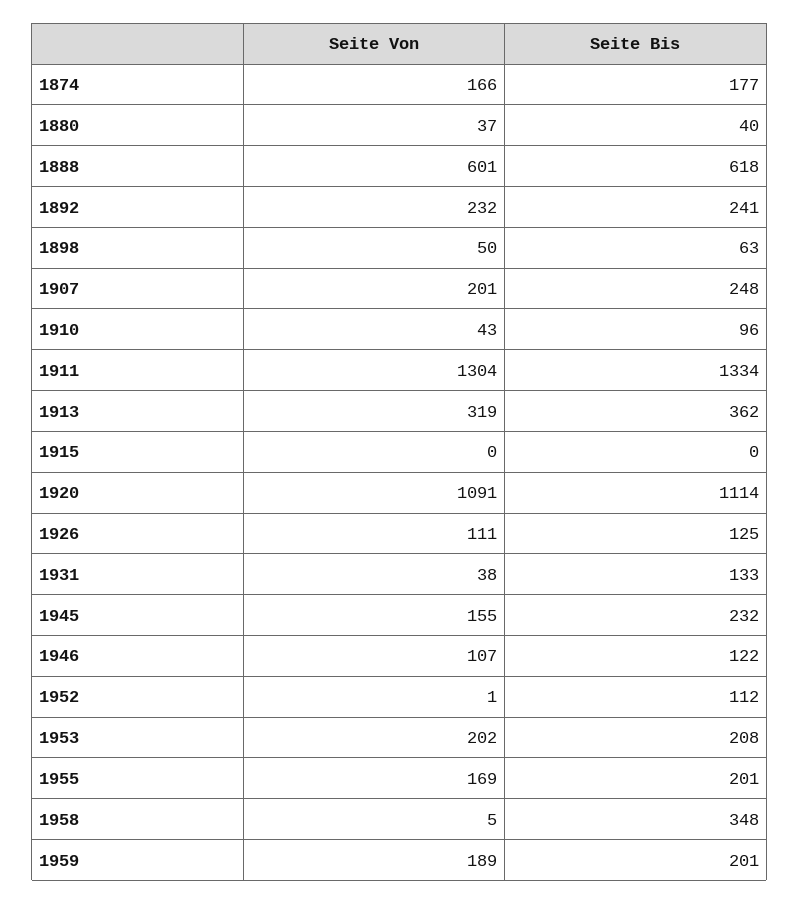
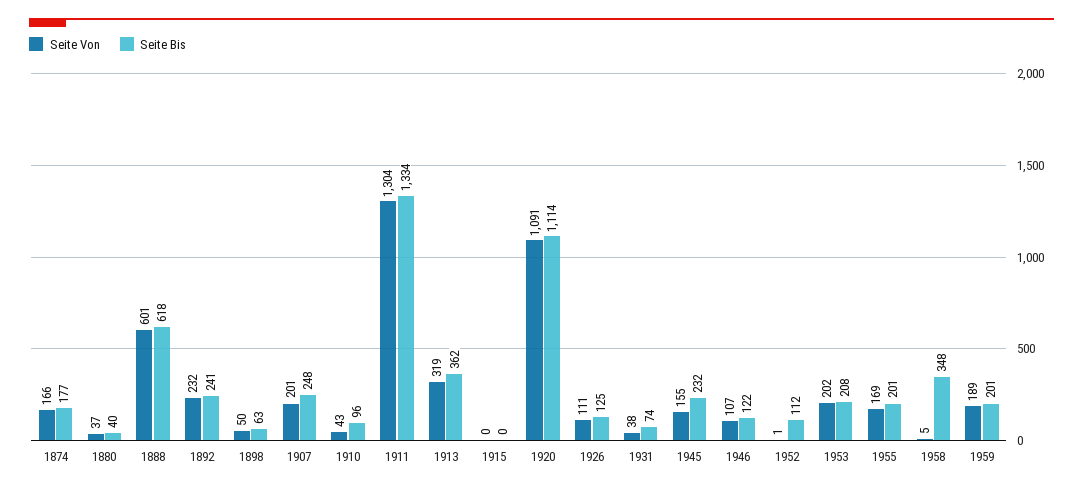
  {
    "Seite Von": {
      "1874": 166,
      "1880": 37,
      "1888": 601,
      "1892": 232,
      "1898": 50,
      "1907": 201,
      "1910": 43,
      "1911": 1304,
      "1913": 319,
      "1915": 0,
      "1920": 1091,
      "1926": 111,
      "1931": 38,
      "1945": 155,
      "1946": 107,
      "1952": 1,
      "1953": 202,
      "1955": 169,
      "1958": 5,
      "1959": 189
    },
    "Seite Bis": {
      "1874": 177,
      "1880": 40,
      "1888": 618,
      "1892": 241,
      "1898": 63,
      "1907": 248,
      "1910": 96,
      "1911": 1334,
      "1913": 362,
      "1915": 0,
      "1920": 1114,
      "1926": 125,
-     "1931": 133,
+     "1931": 74,
      "1945": 232,
      "1946": 122,
      "1952": 112,
      "1953": 208,
      "1955": 201,
      "1958": 348,
      "1959": 201
    }
  }

